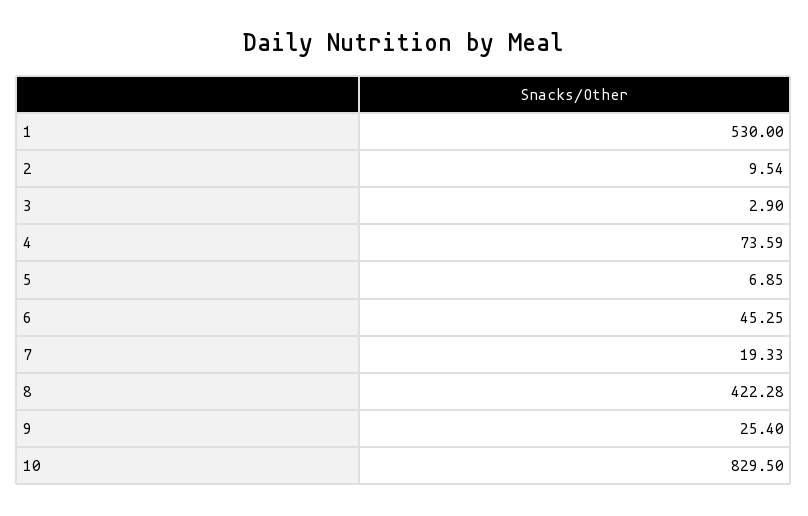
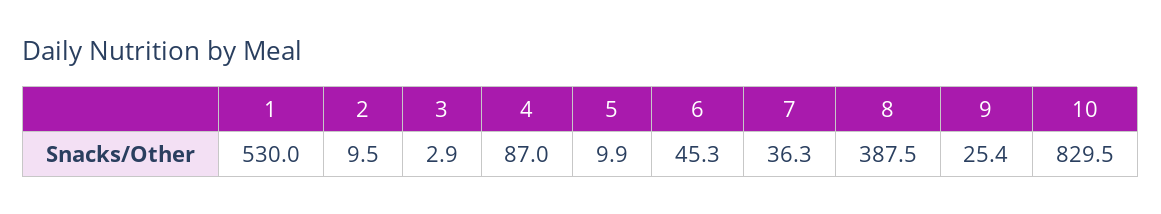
  {
    "1": 530,
    "2": 9.54,
    "3": 2.9,
-   "4": 73.59,
+   "4": 87,
-   "5": 6.85,
+   "5": 9.9,
    "6": 45.25,
-   "7": 19.33,
+   "7": 36.3,
-   "8": 422.28,
+   "8": 387.5,
    "9": 25.4,
    "10": 829.5
  }

